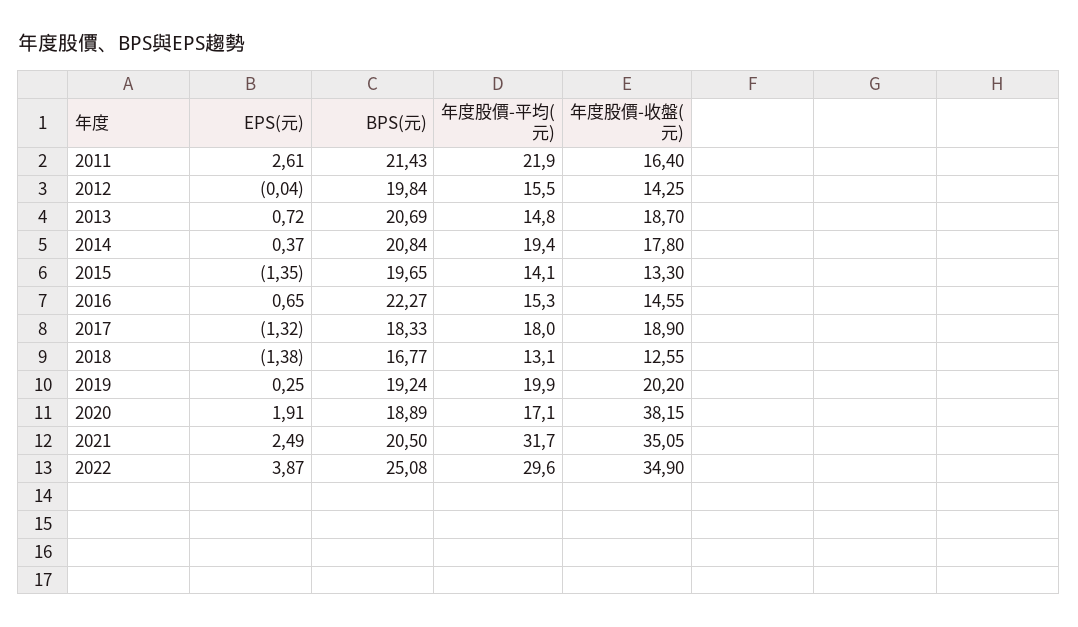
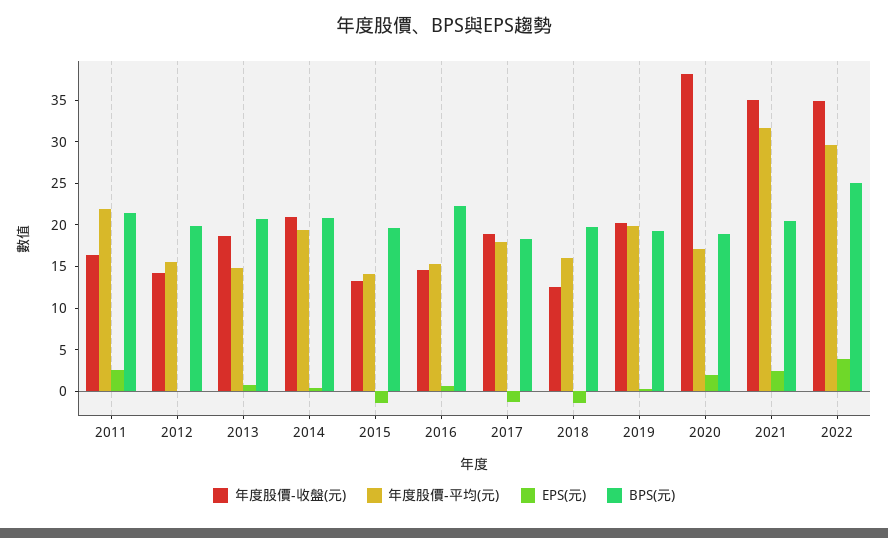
  {
    "EPS(元)": {
      "2011": 2.61,
      "2012": -0.04,
      "2013": 0.72,
      "2014": 0.37,
      "2015": -1.35,
      "2016": 0.65,
      "2017": -1.32,
      "2018": -1.38,
      "2019": 0.25,
      "2020": 1.91,
      "2021": 2.49,
      "2022": 3.87
    },
    "BPS(元)": {
      "2011": 21.43,
      "2012": 19.84,
      "2013": 20.69,
      "2014": 20.84,
      "2015": 19.65,
      "2016": 22.27,
      "2017": 18.33,
-     "2018": 16.77,
+     "2018": 20,
      "2019": 19.24,
      "2020": 18.89,
      "2021": 20.5,
      "2022": 25.08
    },
    "年度股價-平均(元)": {
      "2011": 21.9,
      "2012": 15.5,
      "2013": 14.8,
      "2014": 19.4,
      "2015": 14.1,
      "2016": 15.3,
      "2017": 18,
-     "2018": 13.1,
+     "2018": 16,
      "2019": 19.9,
      "2020": 17.1,
      "2021": 31.7,
      "2022": 29.6
    },
    "年度股價-收盤(元)": {
      "2011": 16.4,
      "2012": 14.25,
      "2013": 18.7,
-     "2014": 17.8,
+     "2014": 21,
      "2015": 13.3,
      "2016": 14.55,
      "2017": 18.9,
      "2018": 12.55,
      "2019": 20.2,
      "2020": 38.15,
      "2021": 35.05,
      "2022": 34.9
    }
  }

